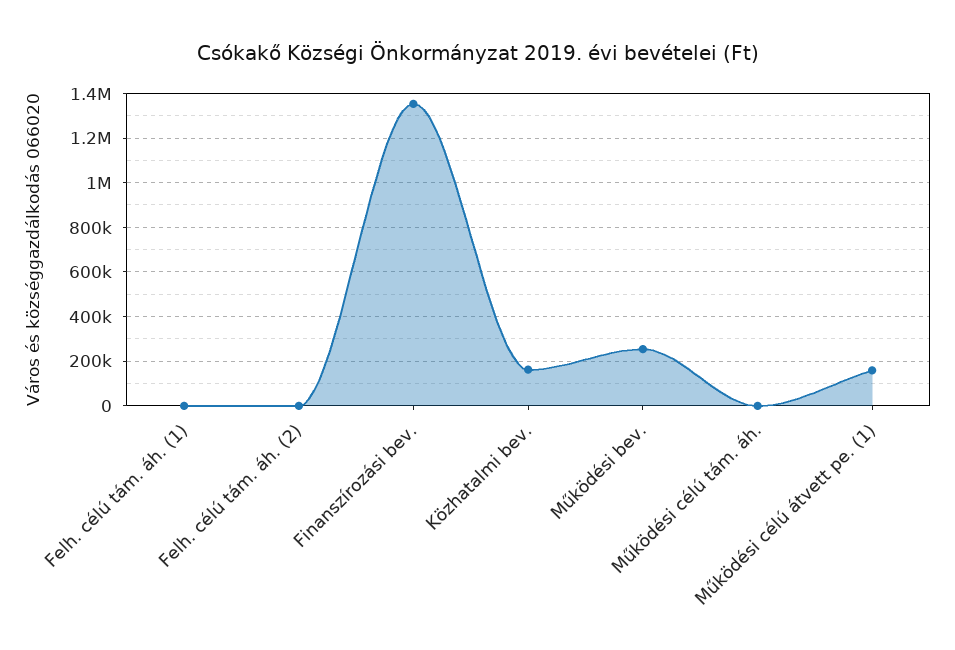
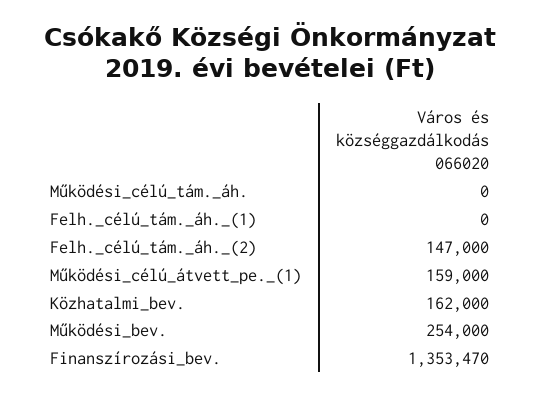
  {
    "Felh. célú tám. áh. (1)": 0,
-   "Felh. célú tám. áh. (2)": 0,
+   "Felh. célú tám. áh. (2)": 147000,
    "Finanszírozási bev.": 1353470,
    "Közhatalmi bev.": 162000,
    "Működési bev.": 254000,
    "Működési célú tám. áh.": 0,
    "Működési célú átvett pe. (1)": 159000
  }

